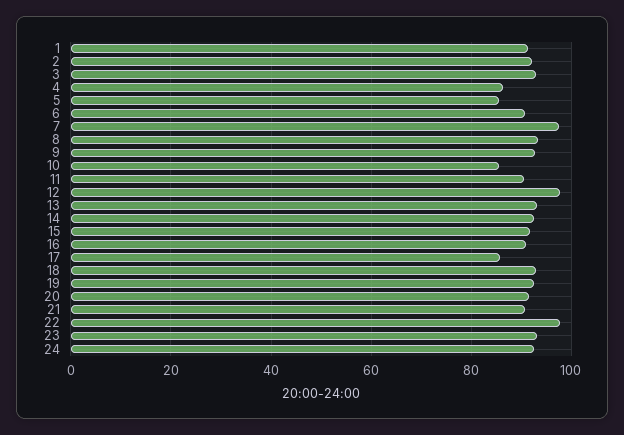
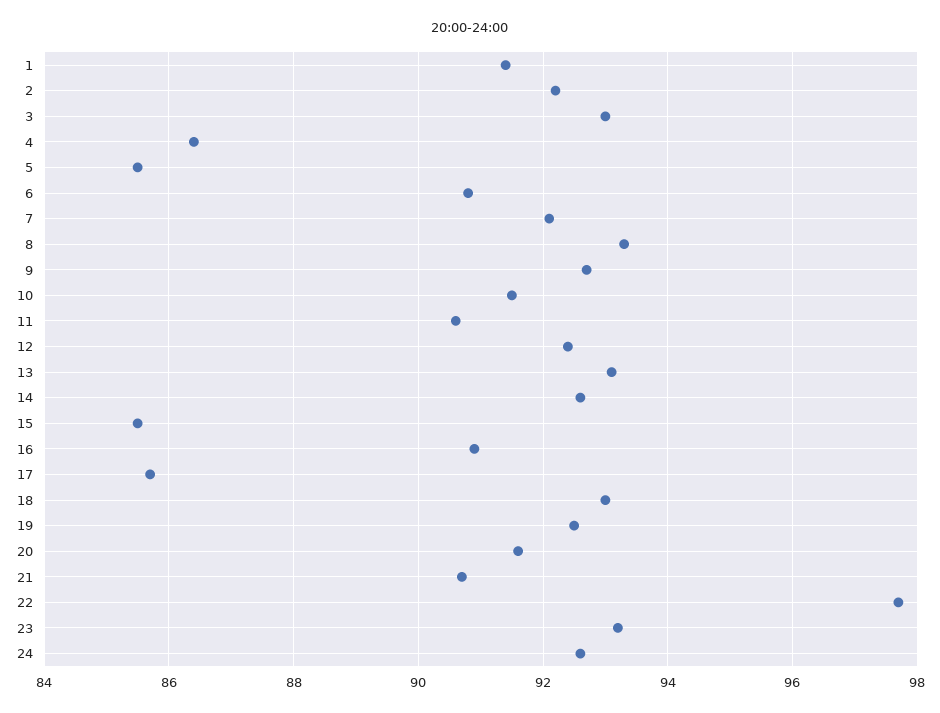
  {
    "1": 91.5,
    "2": 92,
    "3": 93,
    "4": 86.5,
    "5": 85.5,
    "6": 91,
-   "7": 98,
+   "7": 92,
    "8": 93.5,
    "9": 92.5,
-   "10": 86,
+   "10": 91.5,
    "11": 90.5,
-   "12": 98,
+   "12": 92.5,
    "13": 93,
    "14": 92.5,
-   "15": 92,
+   "15": 85.5,
    "16": 91,
    "17": 85.5,
    "18": 93,
    "19": 92.5,
    "20": 91.5,
    "21": 90.5,
    "22": 97.5,
    "23": 93,
    "24": 92.5
  }

